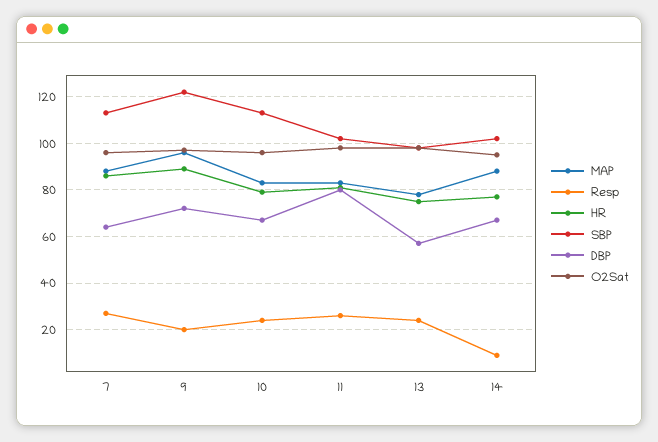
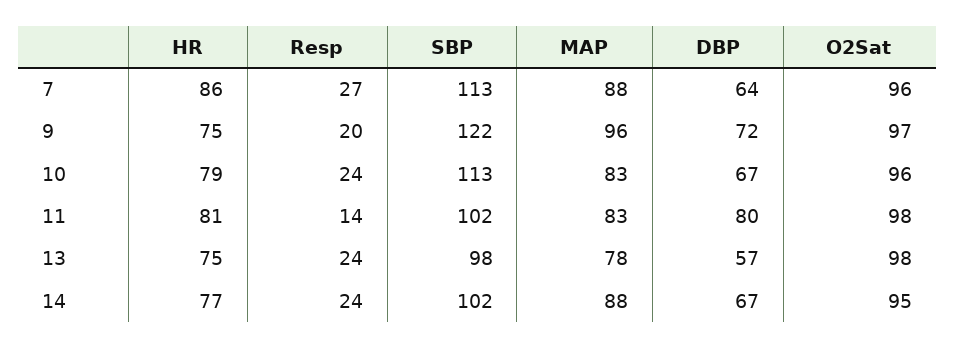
  {
    "MAP": {
      "7": 88,
      "9": 96,
      "10": 83,
      "11": 83,
      "13": 78,
      "14": 88
    },
    "Resp": {
      "7": 27,
      "9": 20,
      "10": 24,
-     "11": 25,
+     "11": 14,
      "13": 24,
-     "14": 10
+     "14": 24
    },
    "HR": {
      "7": 86,
-     "9": 90,
+     "9": 75,
      "10": 79,
      "11": 81,
      "13": 75,
      "14": 77
    },
    "SBP": {
      "7": 113,
      "9": 122,
      "10": 113,
      "11": 102,
      "13": 98,
      "14": 102
    },
    "DBP": {
      "7": 64,
      "9": 72,
      "10": 67,
      "11": 80,
      "13": 57,
      "14": 67
    },
    "O2Sat": {
      "7": 96,
      "9": 97,
      "10": 96,
      "11": 98,
      "13": 98,
      "14": 95
    }
  }

